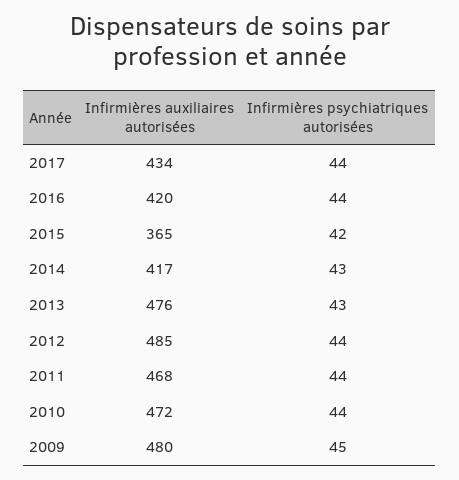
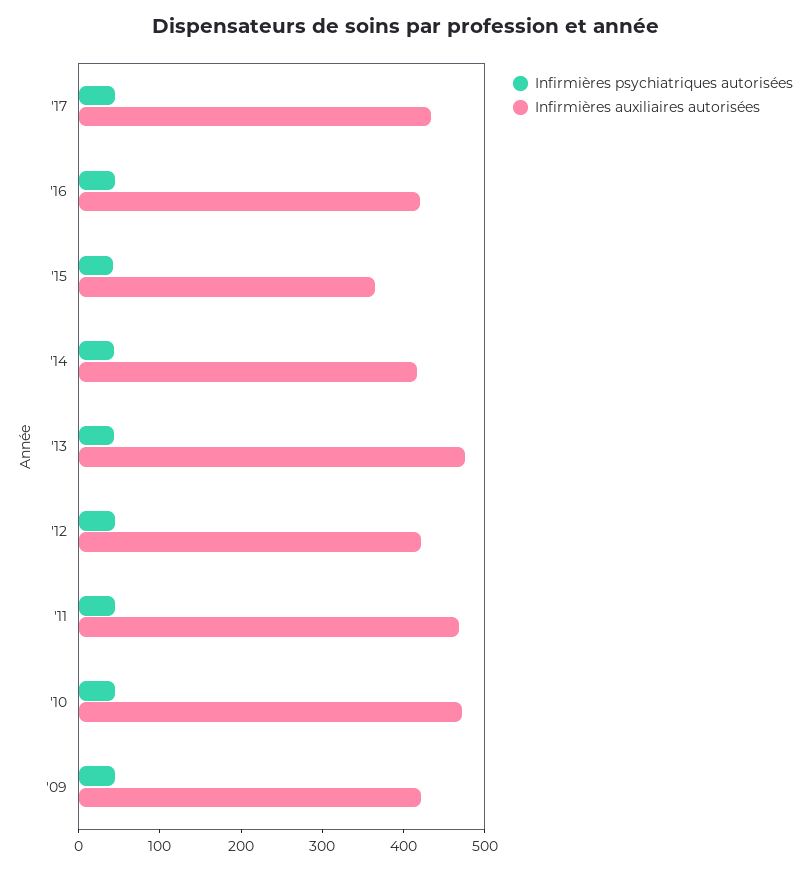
  {
    "Infirmières auxiliaires autorisées": {
      "2017": 434,
      "2016": 420,
      "2015": 365,
      "2014": 417,
      "2013": 476,
-     "2012": 485,
+     "2012": 420,
      "2011": 468,
      "2010": 472,
-     "2009": 480
+     "2009": 420
    },
    "Infirmières psychiatriques autorisées": {
      "2017": 44,
      "2016": 44,
      "2015": 42,
      "2014": 43,
      "2013": 43,
      "2012": 44,
      "2011": 44,
      "2010": 44,
      "2009": 45
    }
  }

